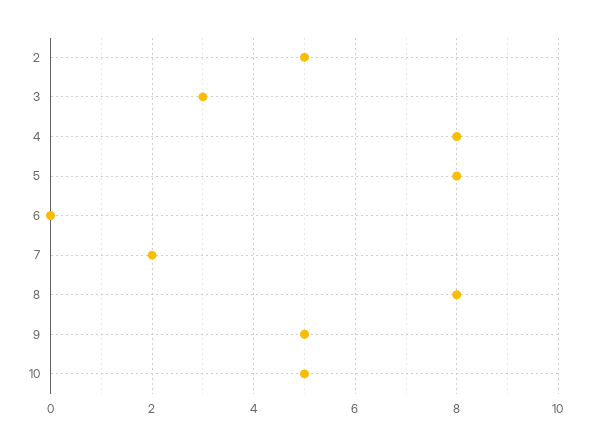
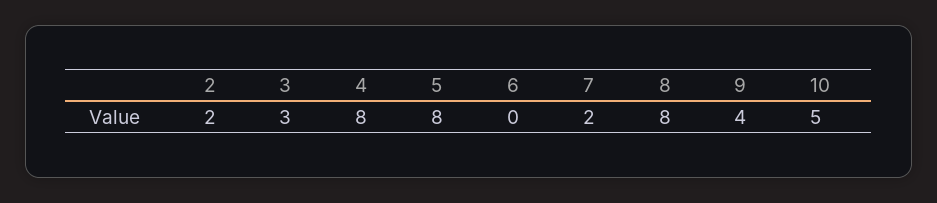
  {
-   "2": 5,
+   "2": 2,
    "3": 3,
    "4": 8,
    "5": 8,
    "6": 0,
    "7": 2,
    "8": 8,
-   "9": 5,
+   "9": 4,
    "10": 5
  }

